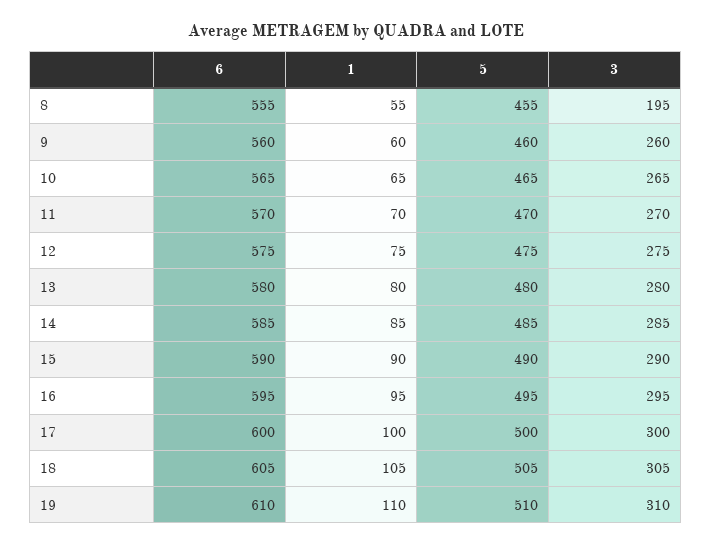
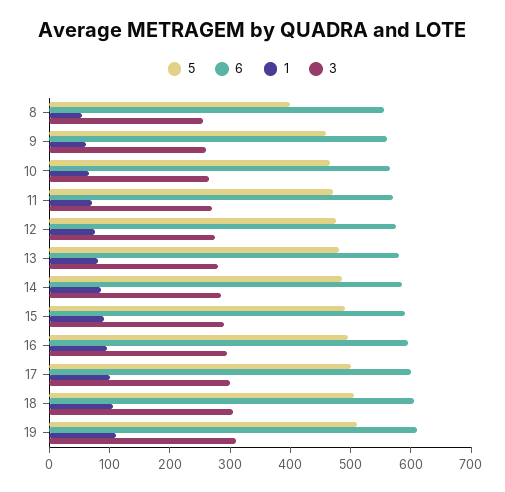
  {
    "6": {
      "8": 555,
      "9": 560,
      "10": 565,
      "11": 570,
      "12": 575,
      "13": 580,
      "14": 585,
      "15": 590,
      "16": 595,
      "17": 600,
      "18": 605,
      "19": 610
    },
    "1": {
      "8": 55,
      "9": 60,
      "10": 65,
      "11": 70,
      "12": 75,
      "13": 80,
      "14": 85,
      "15": 90,
      "16": 95,
      "17": 100,
      "18": 105,
      "19": 110
    },
    "5": {
-     "8": 455,
+     "8": 400,
      "9": 460,
      "10": 465,
      "11": 470,
      "12": 475,
      "13": 480,
      "14": 485,
      "15": 490,
      "16": 495,
      "17": 500,
      "18": 505,
      "19": 510
    },
    "3": {
-     "8": 195,
+     "8": 260,
      "9": 260,
      "10": 265,
      "11": 270,
      "12": 275,
      "13": 280,
      "14": 285,
      "15": 290,
      "16": 295,
      "17": 300,
      "18": 305,
      "19": 310
    }
  }

